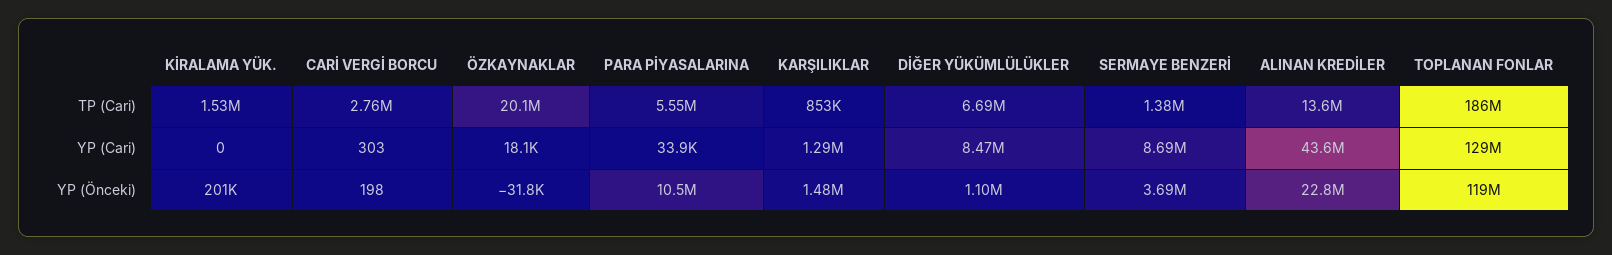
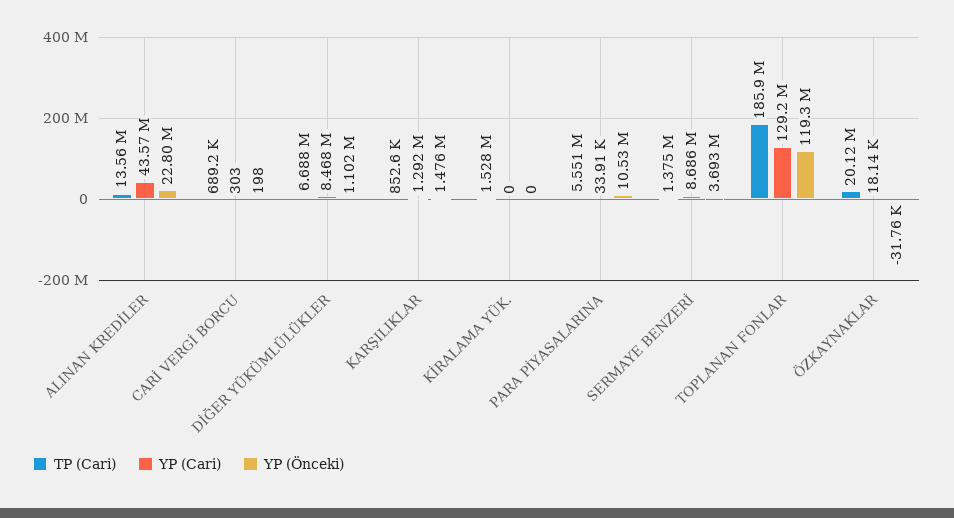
  {
    "TP (Cari)": {
      "KİRALAMA YÜK.": 1528000,
-     "CARİ VERGİ BORCU": 2760000,
+     "CARİ VERGİ BORCU": 689200,
      "ÖZKAYNAKLAR": 20120000,
      "PARA PİYASALARINA": 5551000,
      "KARŞILIKLAR": 852600,
      "DİĞER YÜKÜMLÜLÜKLER": 6688000,
      "SERMAYE BENZERİ": 1375000,
      "ALINAN KREDİLER": 13560000,
      "TOPLANAN FONLAR": 185900000
    },
    "YP (Cari)": {
      "KİRALAMA YÜK.": 0,
      "CARİ VERGİ BORCU": 303,
      "ÖZKAYNAKLAR": 18140,
      "PARA PİYASALARINA": 33910,
      "KARŞILIKLAR": 1292000,
      "DİĞER YÜKÜMLÜLÜKLER": 8468000,
      "SERMAYE BENZERİ": 8686000,
      "ALINAN KREDİLER": 43570000,
      "TOPLANAN FONLAR": 129200000
    },
    "YP (Önceki)": {
-     "KİRALAMA YÜK.": 201000,
+     "KİRALAMA YÜK.": 0,
      "CARİ VERGİ BORCU": 198,
      "ÖZKAYNAKLAR": -31760,
      "PARA PİYASALARINA": 10530000,
      "KARŞILIKLAR": 1476000,
      "DİĞER YÜKÜMLÜLÜKLER": 1102000,
      "SERMAYE BENZERİ": 3693000,
      "ALINAN KREDİLER": 22800000,
      "TOPLANAN FONLAR": 119300000
    }
  }

